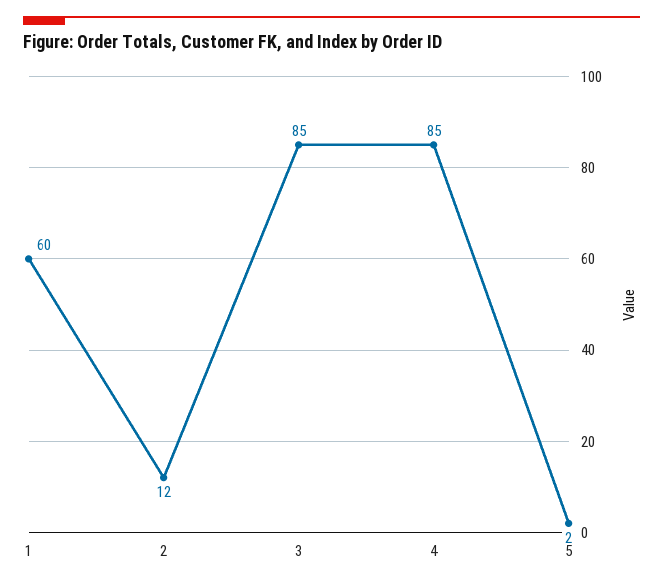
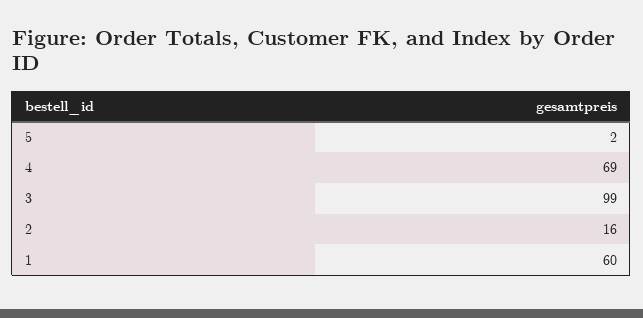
  {
    "1": 60,
-   "2": 12,
+   "2": 16,
-   "3": 85,
+   "3": 99,
-   "4": 85,
+   "4": 69,
    "5": 2
  }

